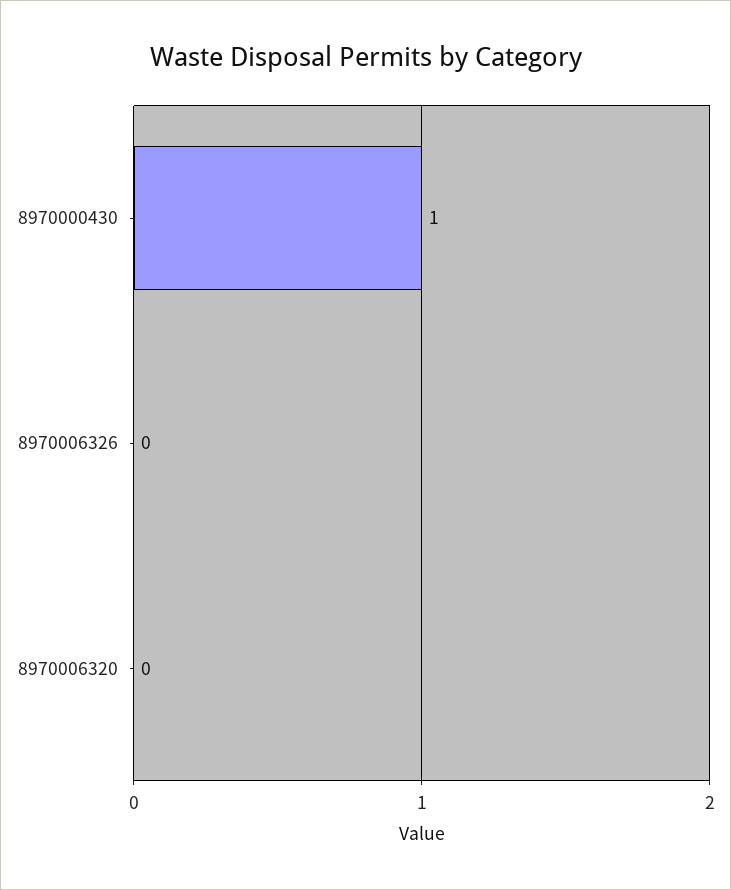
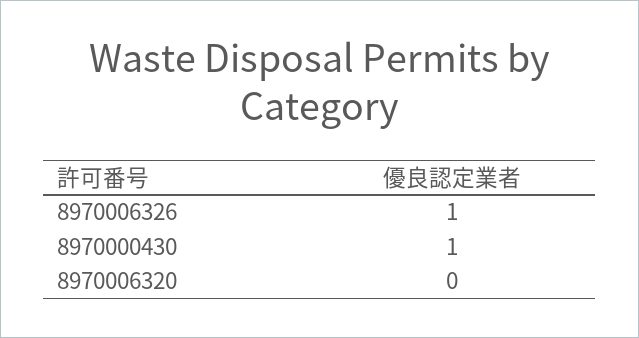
  {
    "8970000430": 1,
-   "8970006326": 0,
+   "8970006326": 1,
    "8970006320": 0
  }

